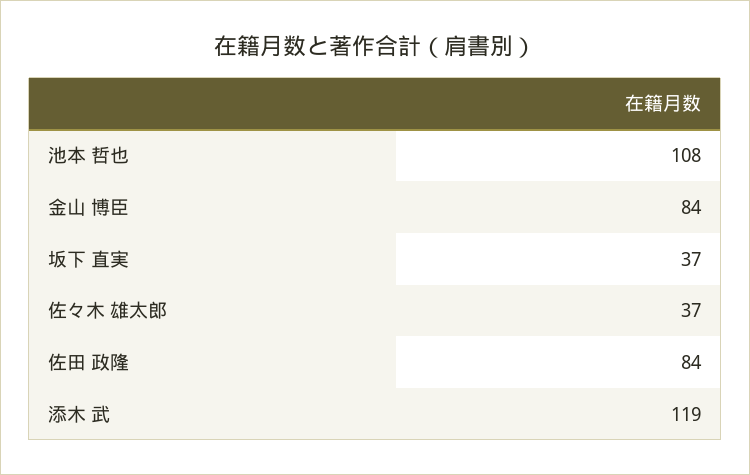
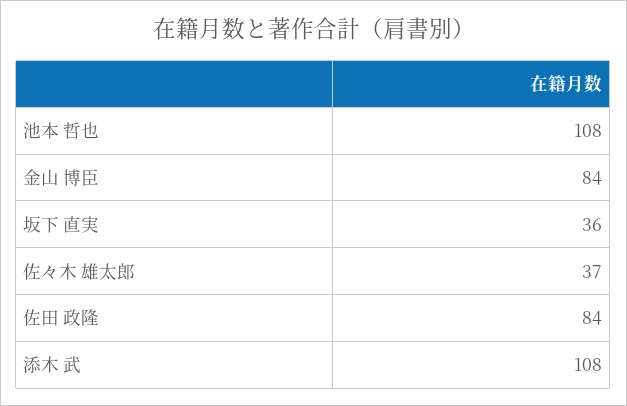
  {
    "池本 哲也": 108,
    "金山 博臣": 84,
-   "坂下 直実": 37,
+   "坂下 直実": 36,
    "佐々木 雄太郎": 37,
    "佐田 政隆": 84,
-   "添木 武": 119
+   "添木 武": 108
  }

